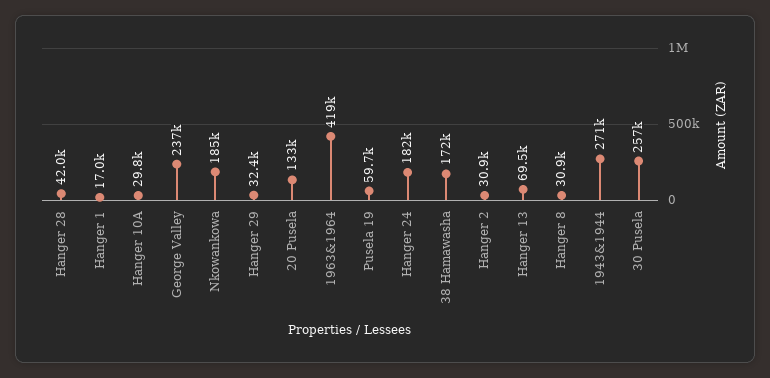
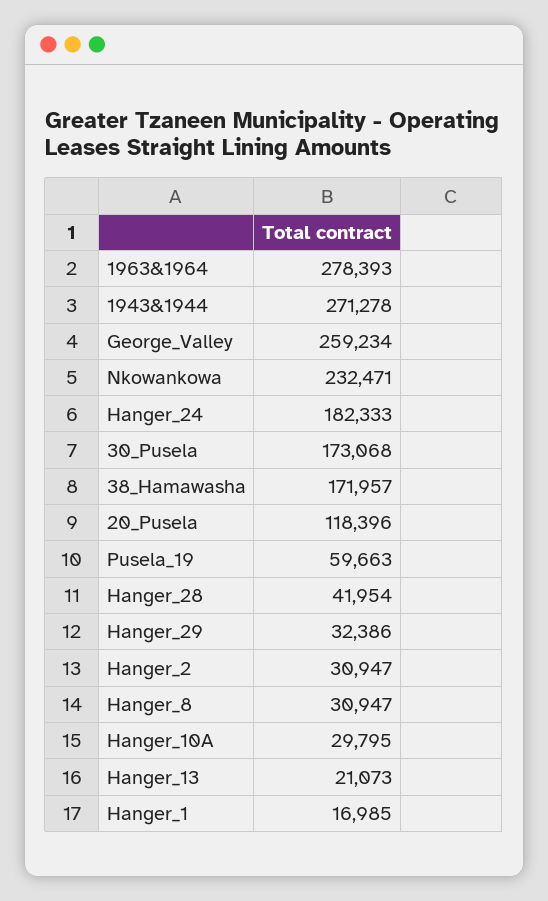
  {
    "Hanger 28": 41954,
    "Hanger 1": 16985,
    "Hanger 10A": 29795,
-   "George Valley": 237000,
+   "George Valley": 259234,
-   "Nkowankowa": 185000,
+   "Nkowankowa": 232471,
    "Hanger 29": 32386,
-   "20 Pusela": 133000,
+   "20 Pusela": 118396,
-   "1963&1964": 419000,
+   "1963&1964": 278393,
    "Pusela 19": 59663,
    "Hanger 24": 182333,
    "38 Hamawasha": 171957,
    "Hanger 2": 30947,
-   "Hanger 13": 69500,
+   "Hanger 13": 21073,
    "Hanger 8": 30947,
    "1943&1944": 271278,
-   "30 Pusela": 257000
+   "30 Pusela": 173068
  }

